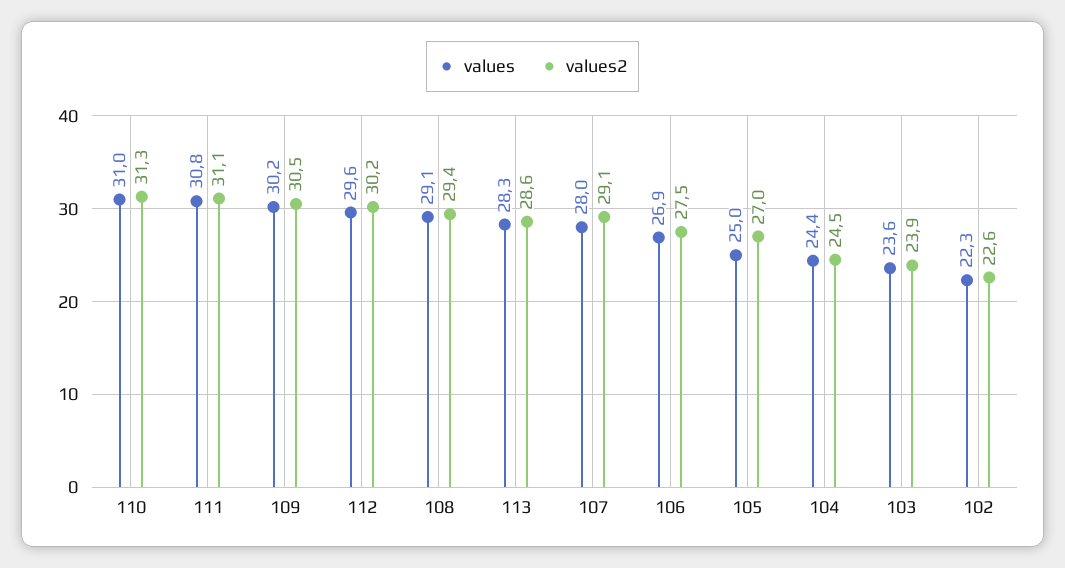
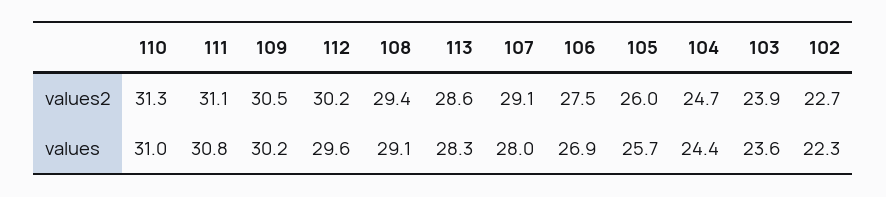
  {
    "values": {
      "110": 31,
      "111": 30.8,
      "109": 30.2,
      "112": 29.6,
      "108": 29.1,
      "113": 28.3,
      "107": 28,
      "106": 26.9,
-     "105": 25,
+     "105": 25.7,
      "104": 24.4,
      "103": 23.6,
      "102": 22.3
    },
    "values2": {
      "110": 31.3,
      "111": 31.1,
      "109": 30.5,
      "112": 30.2,
      "108": 29.4,
      "113": 28.6,
      "107": 29.1,
      "106": 27.5,
-     "105": 27,
+     "105": 26,
-     "104": 24.5,
+     "104": 24.7,
      "103": 23.9,
-     "102": 22.6
+     "102": 22.7
    }
  }

